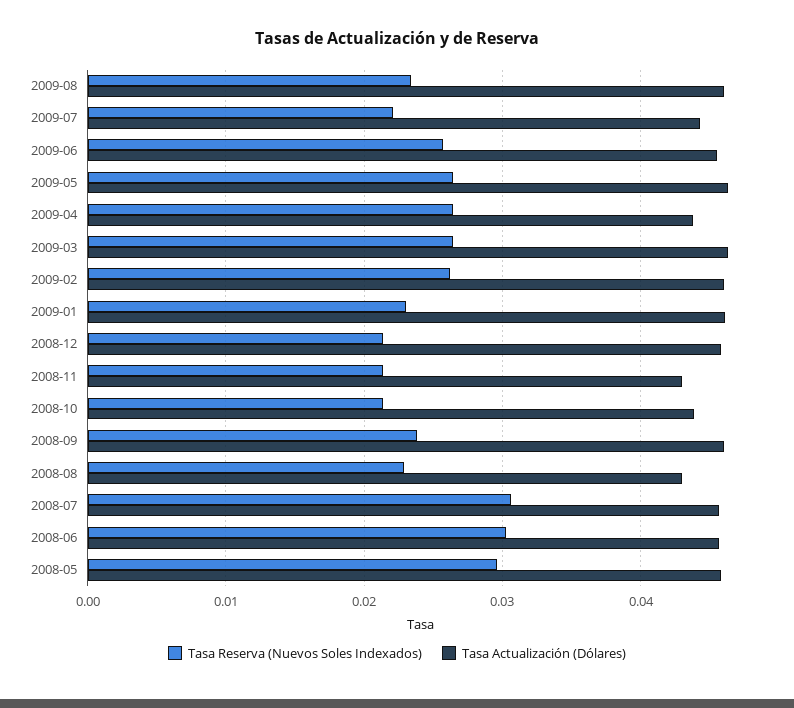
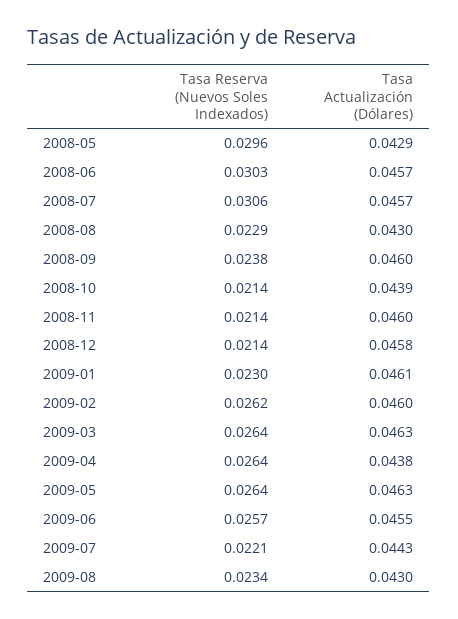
  {
    "Tasa Reserva (Nuevos Soles Indexados)": {
      "2009-08": 0.0234,
      "2009-07": 0.0221,
      "2009-06": 0.0257,
      "2009-05": 0.0264,
      "2009-04": 0.0264,
      "2009-03": 0.0264,
      "2009-02": 0.0262,
      "2009-01": 0.023,
      "2008-12": 0.0214,
      "2008-11": 0.0214,
      "2008-10": 0.0214,
      "2008-09": 0.0238,
      "2008-08": 0.0229,
      "2008-07": 0.0306,
      "2008-06": 0.0303,
      "2008-05": 0.0296
    },
    "Tasa Actualización (Dólares)": {
-     "2009-08": 0.046,
+     "2009-08": 0.043,
      "2009-07": 0.0443,
      "2009-06": 0.0455,
      "2009-05": 0.0463,
      "2009-04": 0.0438,
      "2009-03": 0.0463,
      "2009-02": 0.046,
      "2009-01": 0.0461,
      "2008-12": 0.0458,
-     "2008-11": 0.043,
+     "2008-11": 0.046,
      "2008-10": 0.0439,
      "2008-09": 0.046,
      "2008-08": 0.043,
      "2008-07": 0.0457,
      "2008-06": 0.0457,
-     "2008-05": 0.046
+     "2008-05": 0.0429
    }
  }

